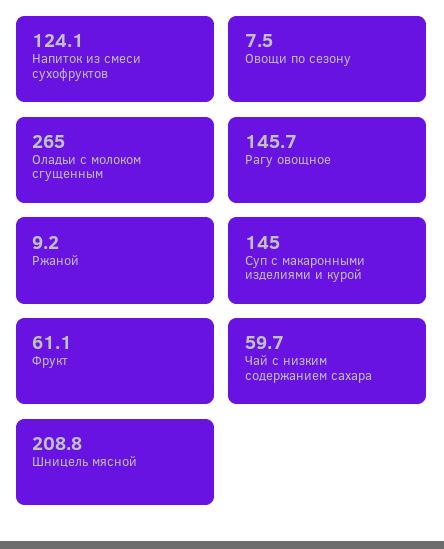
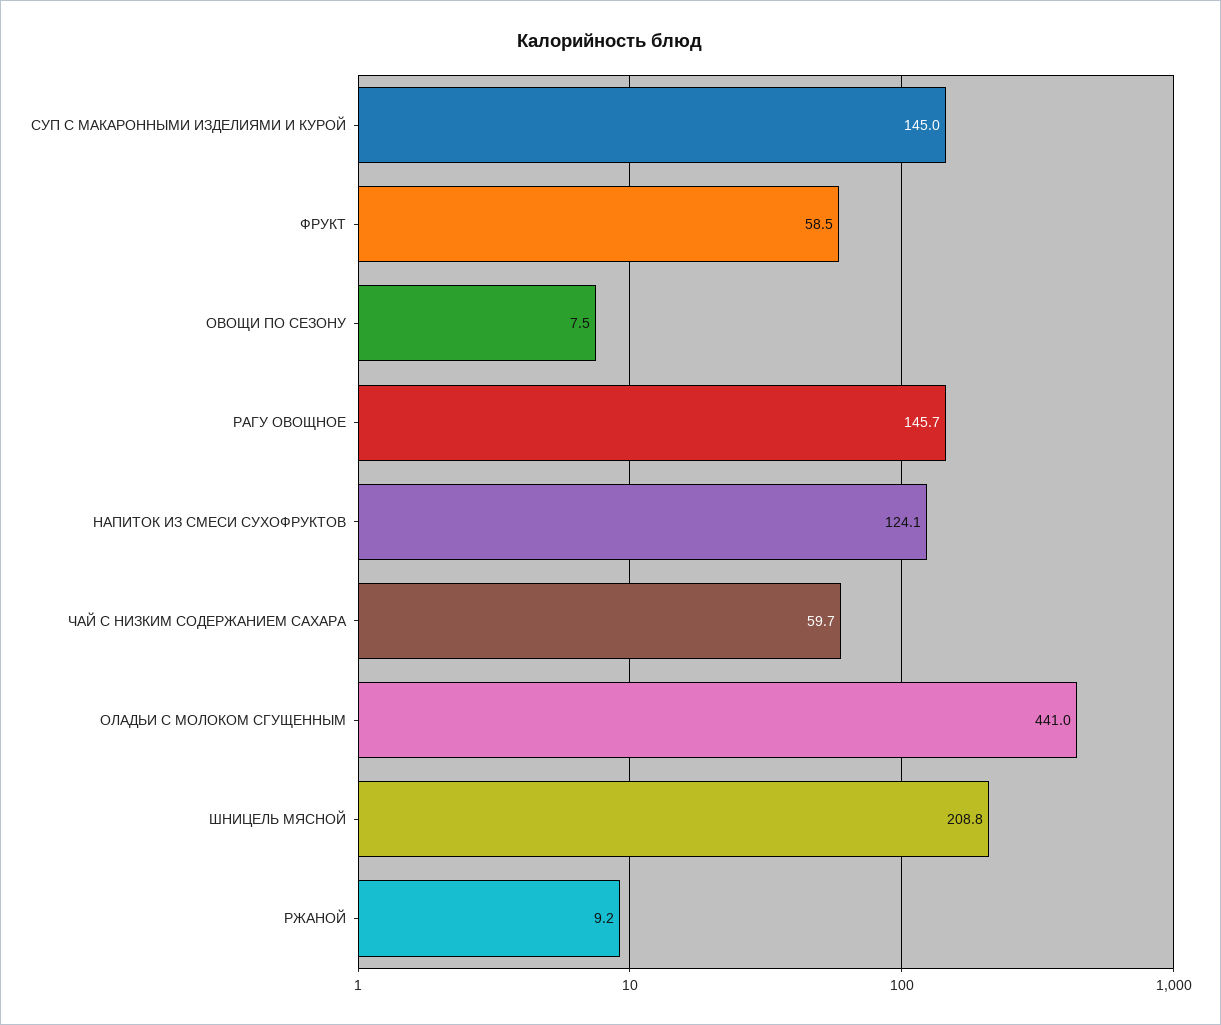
  {
    "Напиток из смеси сухофруктов": 124.1,
    "Овощи по сезону": 7.5,
-   "Оладьи с молоком сгущенным": 265,
+   "Оладьи с молоком сгущенным": 441,
    "Рагу овощное": 145.7,
    "Ржаной": 9.2,
    "Суп с макаронными изделиями и курой": 145,
-   "Фрукт": 61.1,
+   "Фрукт": 58.5,
    "Чай с низким содержанием сахара": 59.7,
    "Шницель мясной": 208.8
  }

